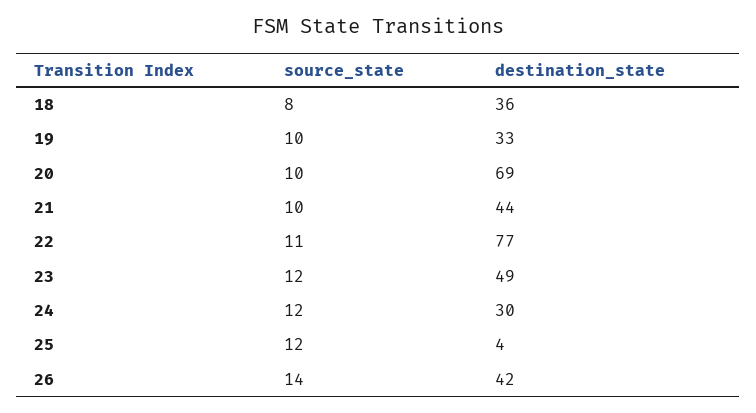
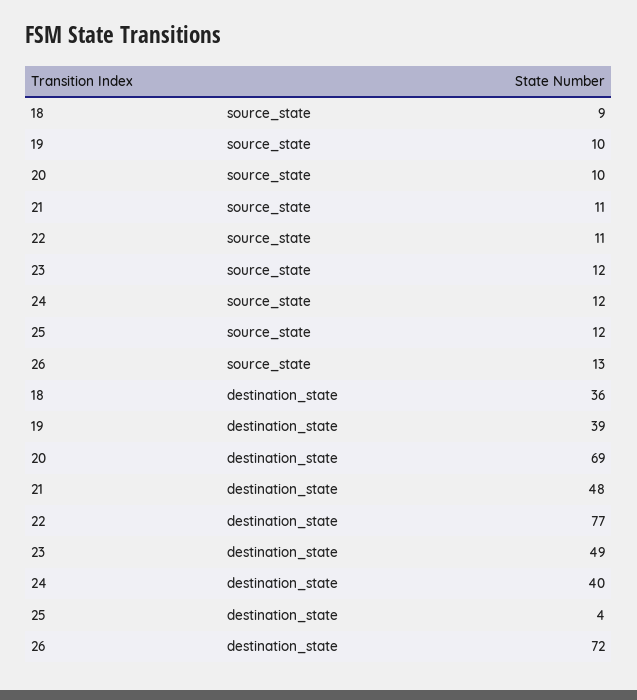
  {
    "source_state": {
-     "18": 8,
+     "18": 9,
      "19": 10,
      "20": 10,
-     "21": 10,
+     "21": 11,
      "22": 11,
      "23": 12,
      "24": 12,
      "25": 12,
-     "26": 14
+     "26": 13
    },
    "destination_state": {
      "18": 36,
-     "19": 33,
+     "19": 39,
      "20": 69,
-     "21": 44,
+     "21": 48,
      "22": 77,
      "23": 49,
-     "24": 30,
+     "24": 40,
      "25": 4,
-     "26": 42
+     "26": 72
    }
  }

